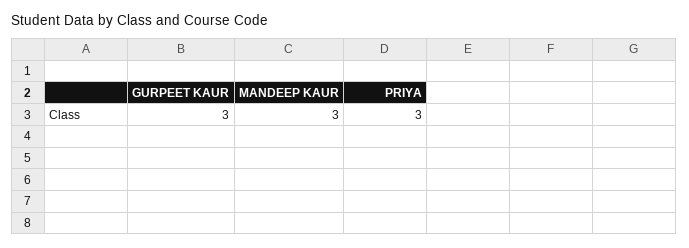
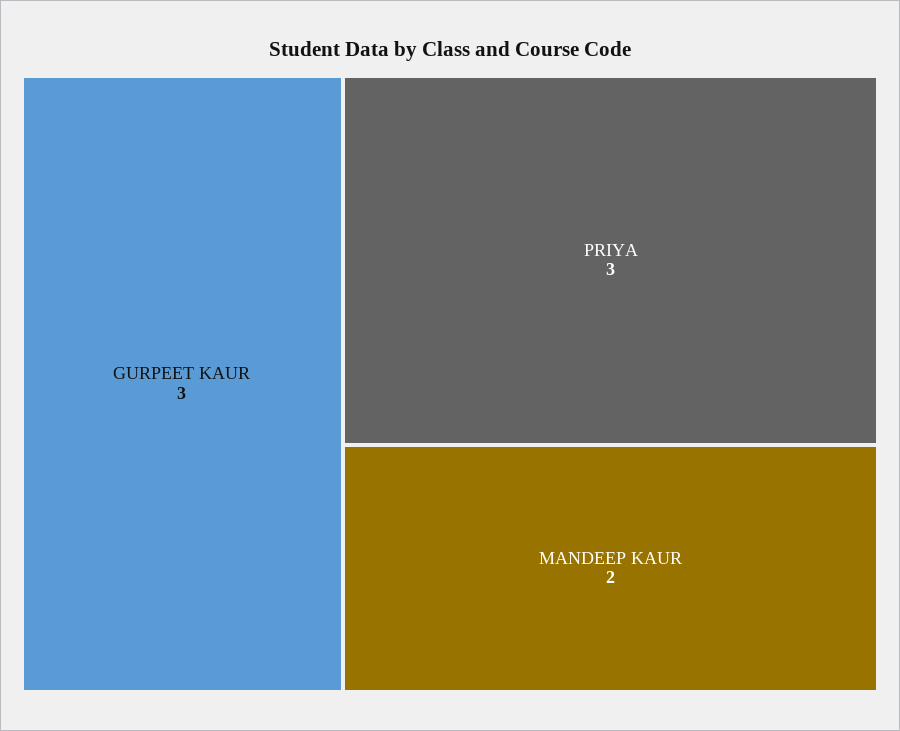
  {
    "GURPEET KAUR": 3,
-   "MANDEEP KAUR": 3,
+   "MANDEEP KAUR": 2,
    "PRIYA": 3
  }

